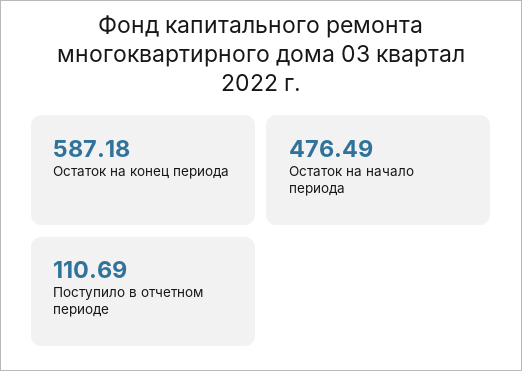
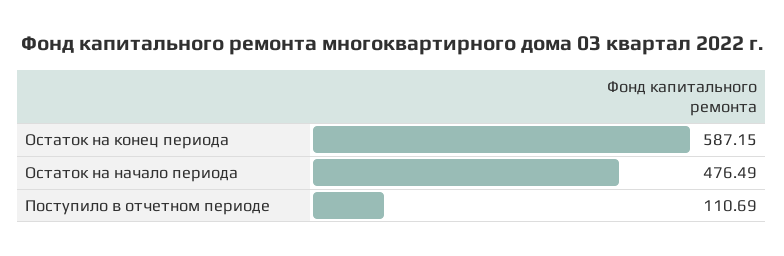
  {
-   "Остаток на конец периода": 587.18,
+   "Остаток на конец периода": 587.15,
    "Остаток на начало периода": 476.49,
    "Поступило в отчетном периоде": 110.69
  }

